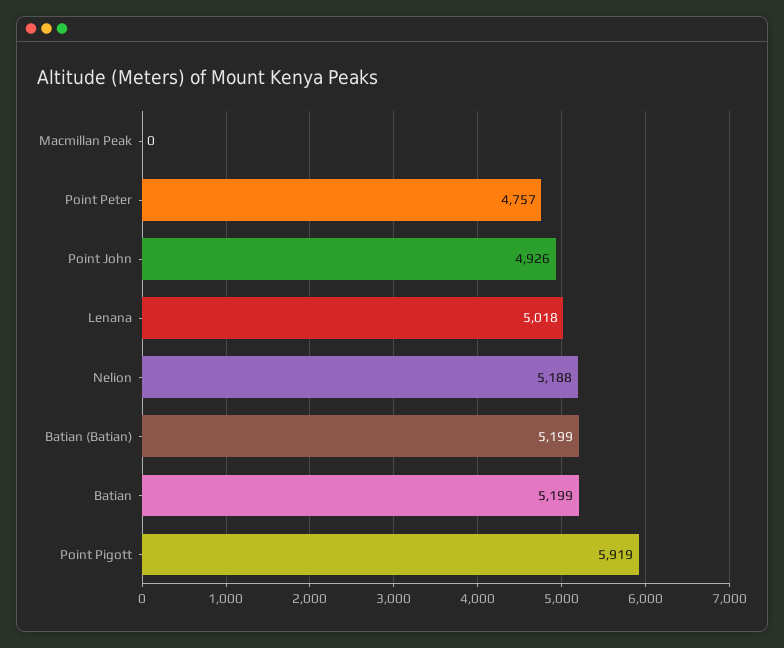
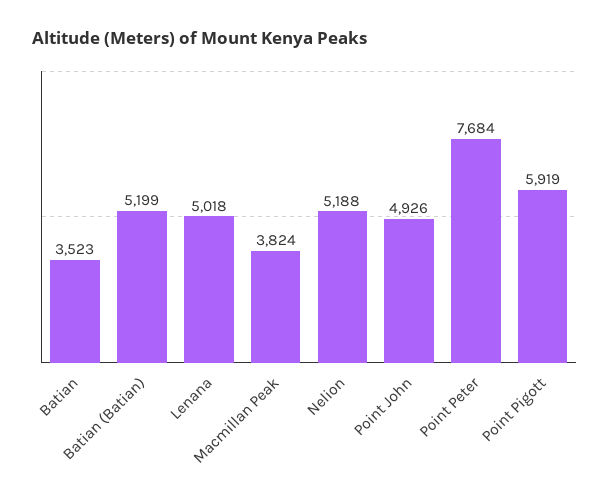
  {
-   "Macmillan Peak": 0,
+   "Macmillan Peak": 3824,
-   "Point Peter": 4757,
+   "Point Peter": 7684,
    "Point John": 4926,
    "Lenana": 5018,
    "Nelion": 5188,
    "Batian (Batian)": 5199,
-   "Batian": 5199,
+   "Batian": 3523,
    "Point Pigott": 5919
  }

